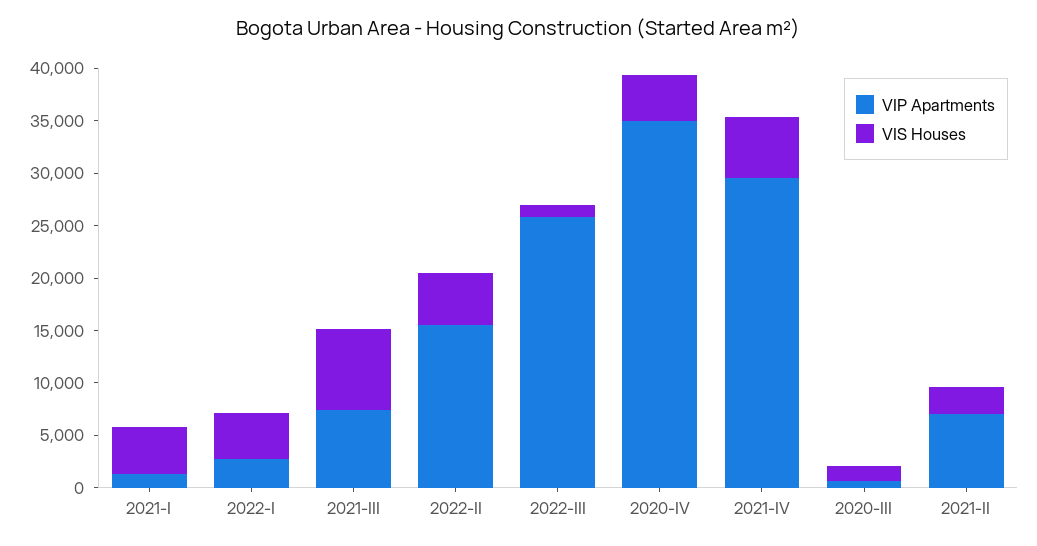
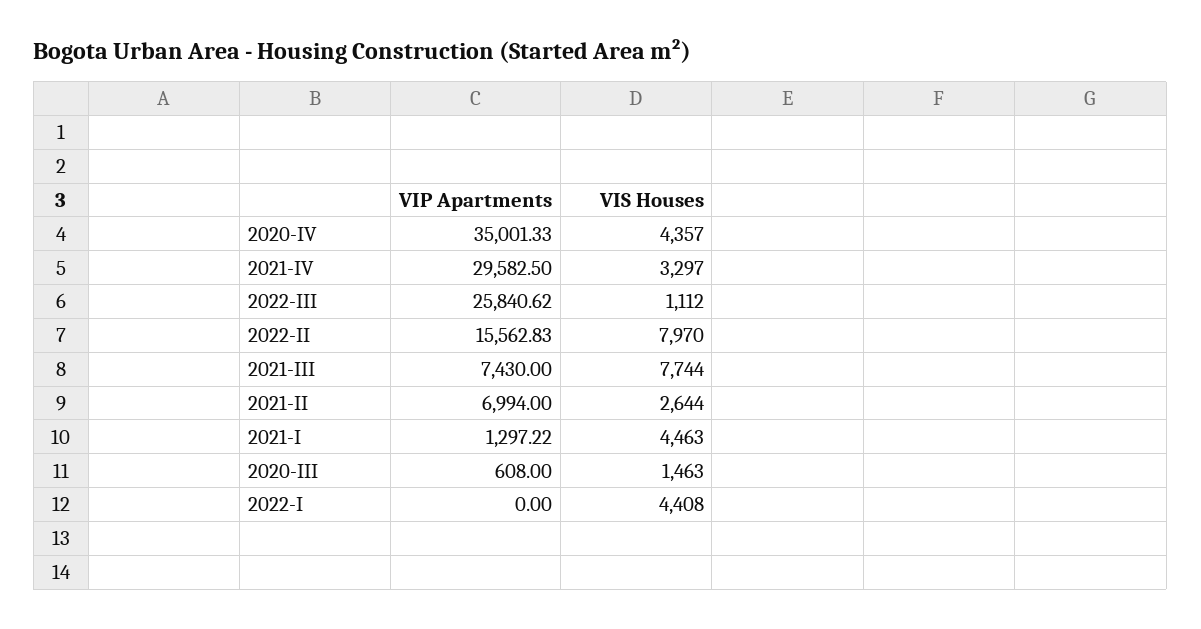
  {
    "VIP Apartments": {
      "2021-I": 1297.22,
-     "2022-I": 3000,
+     "2022-I": 0,
      "2021-III": 7430,
      "2022-II": 15562.83,
      "2022-III": 25840.62,
      "2020-IV": 35001.33,
      "2021-IV": 29582.5,
      "2020-III": 608,
      "2021-II": 6994
    },
    "VIS Houses": {
      "2021-I": 4463,
      "2022-I": 4408,
      "2021-III": 7744,
-     "2022-II": 5000,
+     "2022-II": 7970,
      "2022-III": 1112,
      "2020-IV": 4357,
-     "2021-IV": 6000,
+     "2021-IV": 3297,
      "2020-III": 1463,
      "2021-II": 2644
    }
  }

